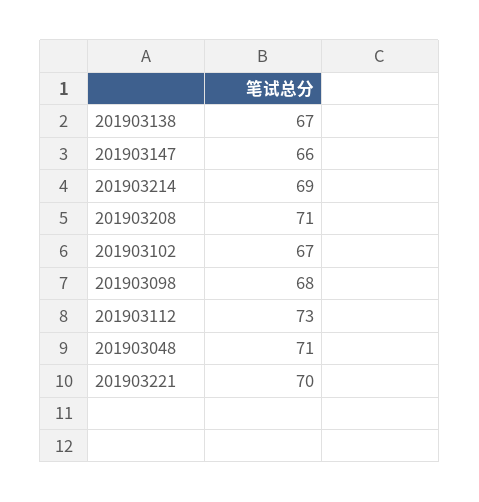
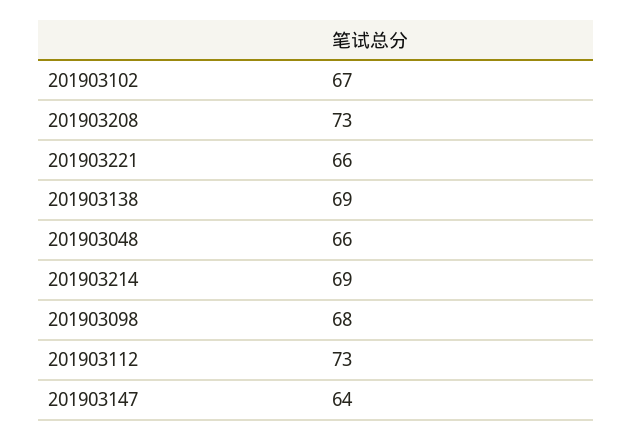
  {
-   "201903138": 67,
+   "201903138": 69,
-   "201903147": 66,
+   "201903147": 64,
    "201903214": 69,
-   "201903208": 71,
+   "201903208": 73,
    "201903102": 67,
    "201903098": 68,
    "201903112": 73,
-   "201903048": 71,
+   "201903048": 66,
-   "201903221": 70
+   "201903221": 66
  }

